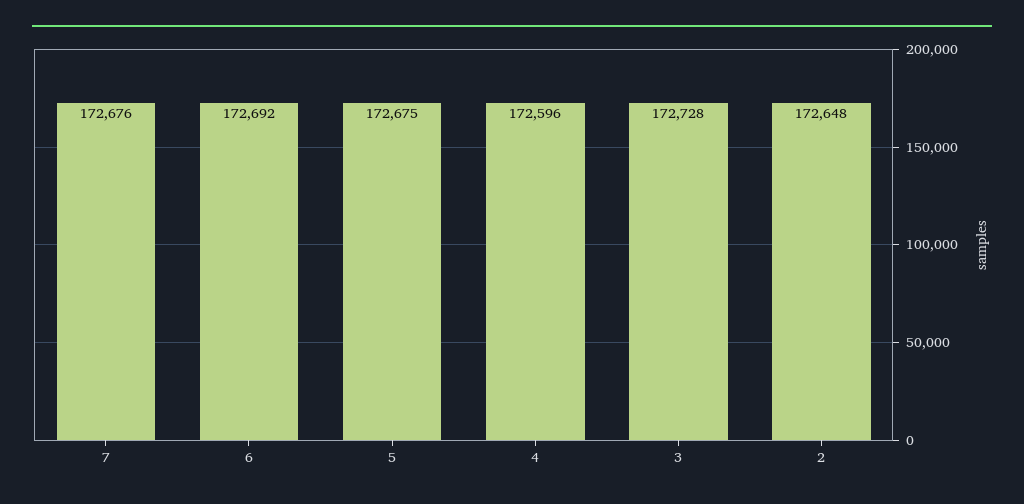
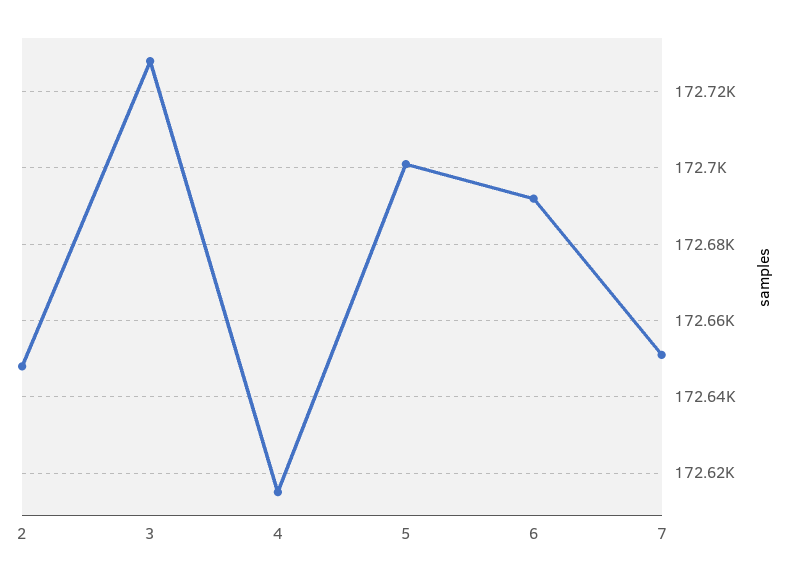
  {
-   "7": 172676,
+   "7": 172650,
    "6": 172692,
-   "5": 172675,
+   "5": 172700,
-   "4": 172596,
+   "4": 172615,
    "3": 172728,
    "2": 172648
  }

